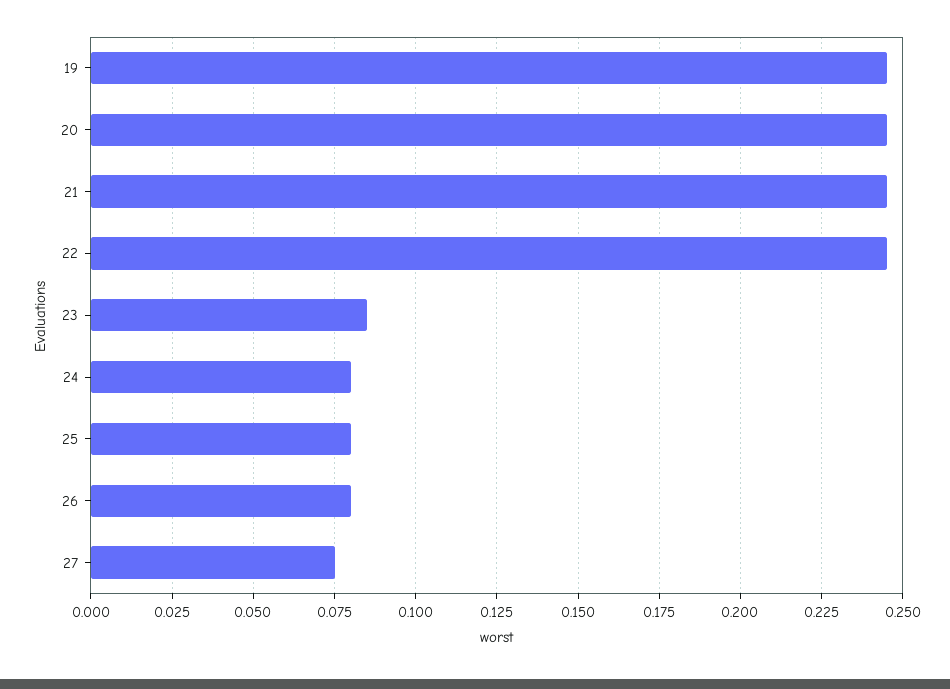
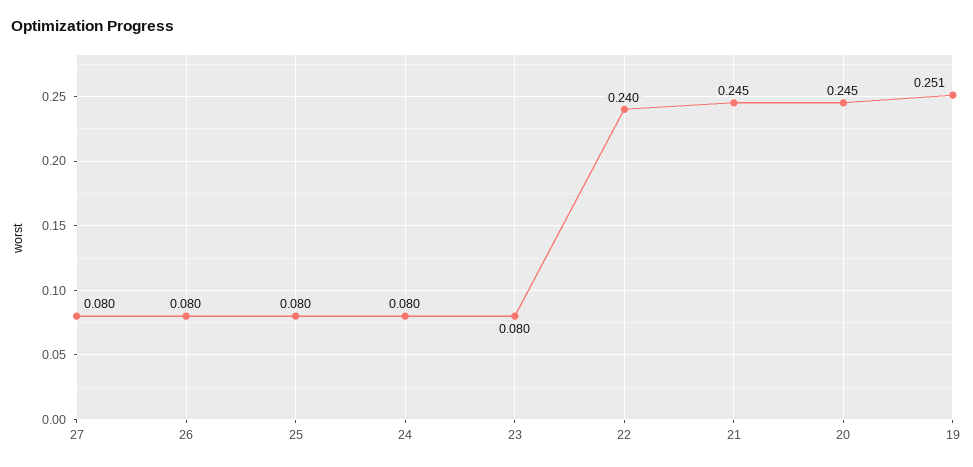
  {
-   "19": 0.245,
+   "19": 0.251,
    "20": 0.245,
    "21": 0.245,
-   "22": 0.245,
+   "22": 0.24,
-   "23": 0.085,
+   "23": 0.08,
    "24": 0.08,
    "25": 0.08,
    "26": 0.08,
-   "27": 0.075
+   "27": 0.08
  }

